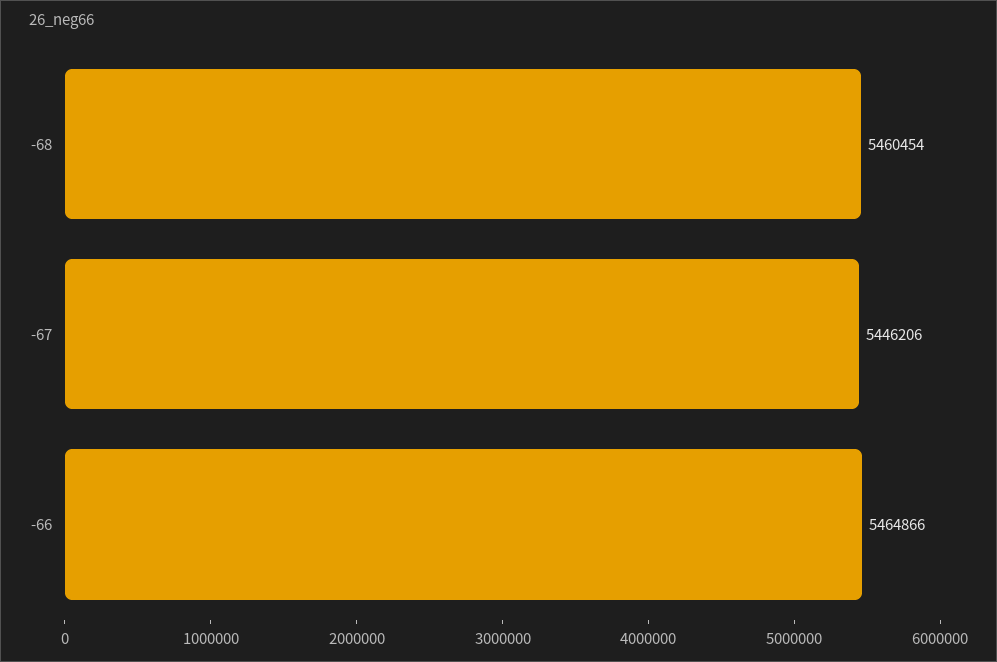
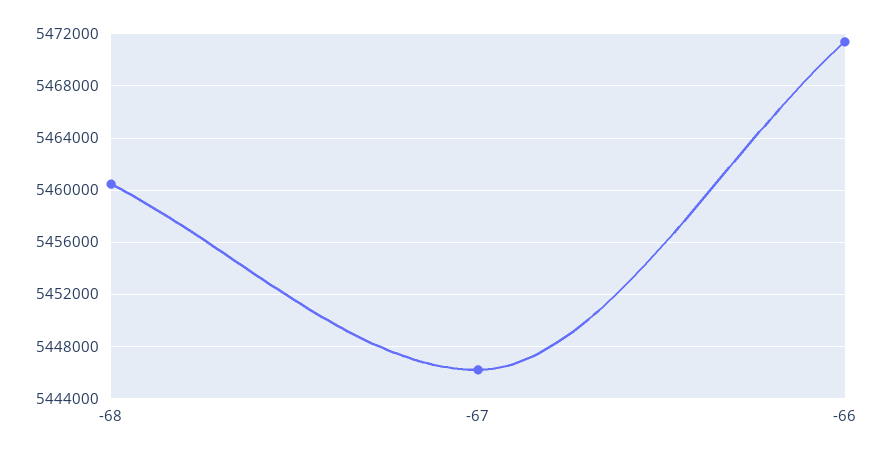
  {
    "-68": 5460454,
    "-67": 5446206,
-   "-66": 5464866
+   "-66": 5471500
  }

